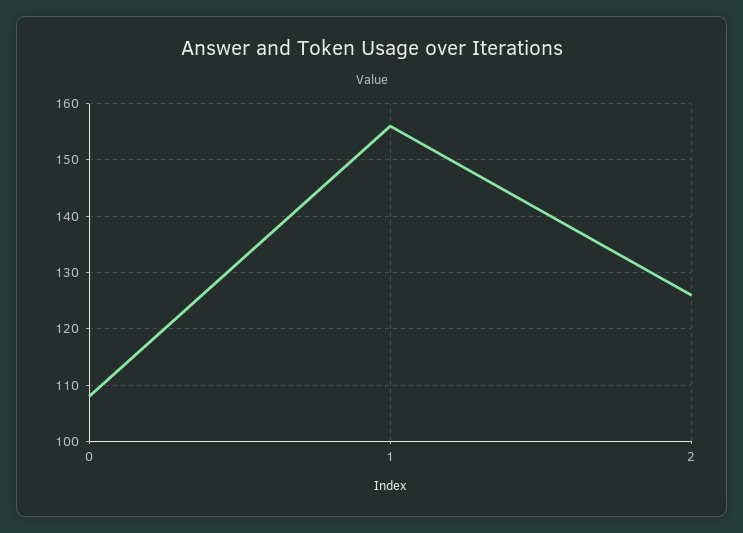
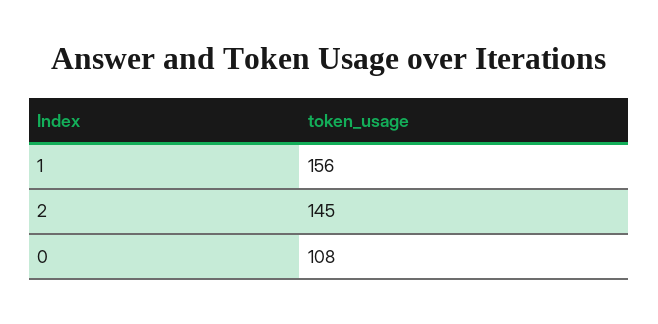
  {
    "0": 108,
    "1": 156,
-   "2": 125
+   "2": 145
  }

